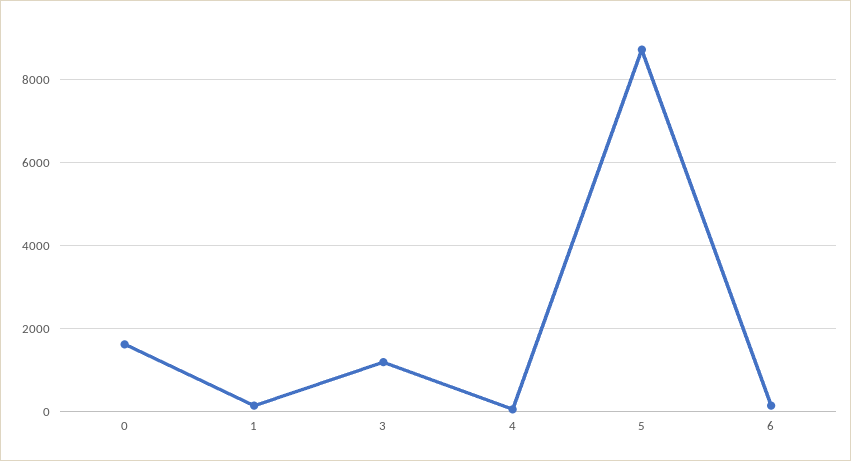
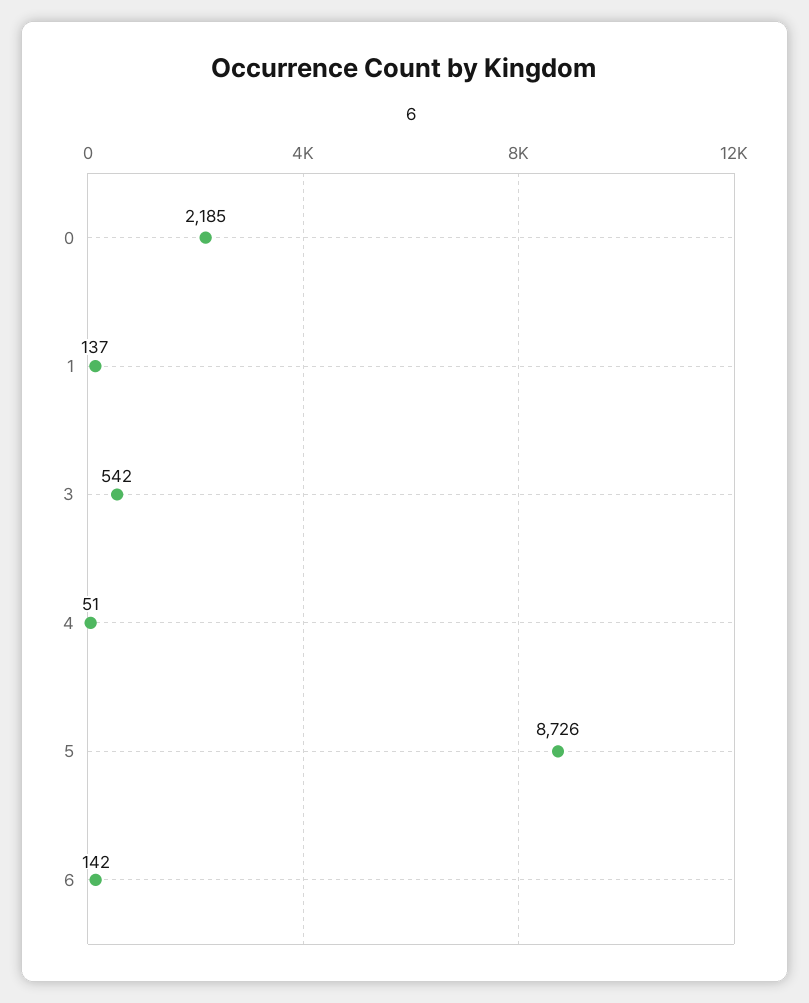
  {
-   "0": 1600,
+   "0": 2185,
    "1": 137,
-   "3": 1200,
+   "3": 542,
    "4": 51,
    "5": 8726,
    "6": 142
  }

